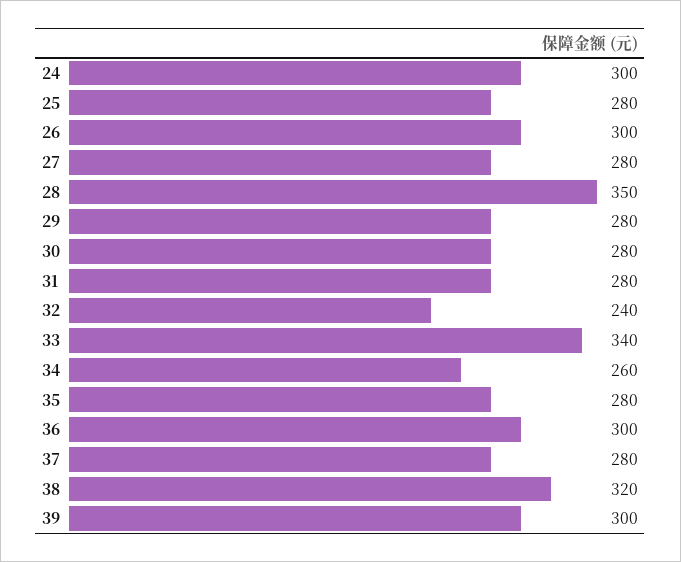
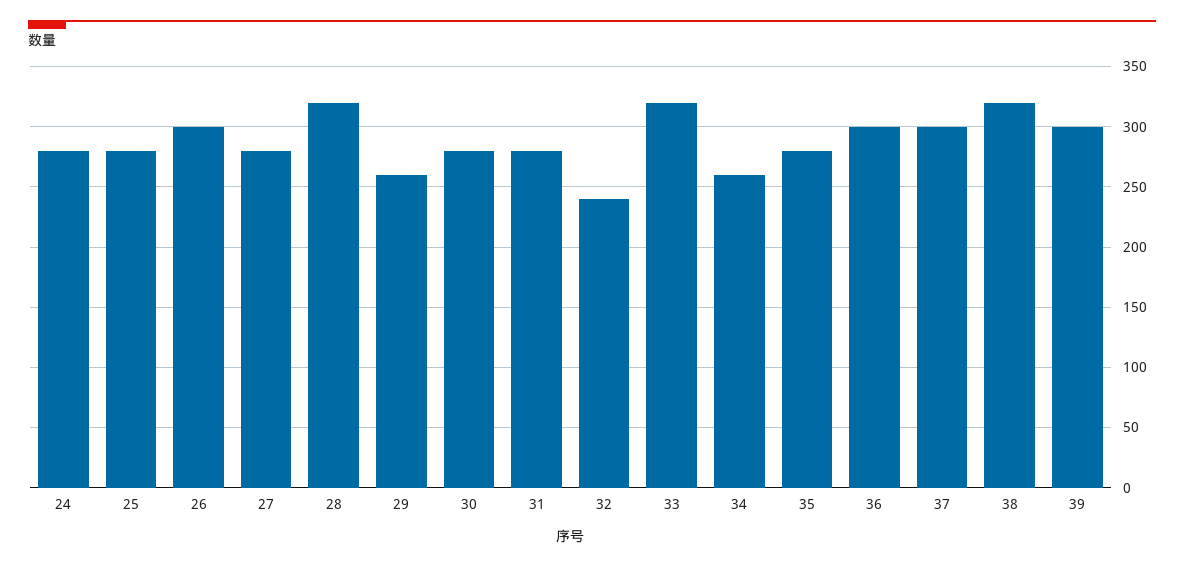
  {
-   "24": 300,
+   "24": 280,
    "25": 280,
    "26": 300,
    "27": 280,
-   "28": 350,
+   "28": 320,
-   "29": 280,
+   "29": 260,
    "30": 280,
    "31": 280,
    "32": 240,
-   "33": 340,
+   "33": 320,
    "34": 260,
    "35": 280,
    "36": 300,
-   "37": 280,
+   "37": 300,
    "38": 320,
    "39": 300
  }

